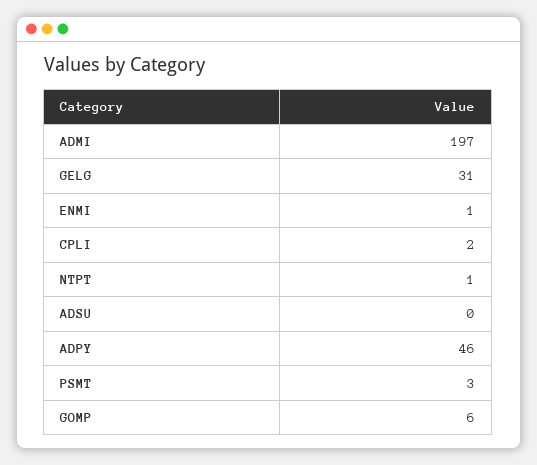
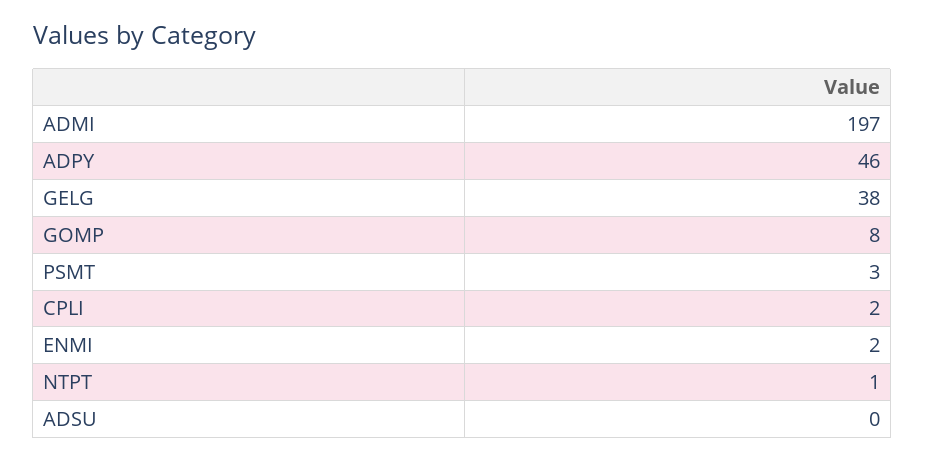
  {
    "ADMI": 197,
-   "GELG": 31,
+   "GELG": 38,
-   "ENMI": 1,
+   "ENMI": 2,
    "CPLI": 2,
    "NTPT": 1,
    "ADSU": 0,
    "ADPY": 46,
    "PSMT": 3,
-   "GOMP": 6
+   "GOMP": 8
  }

